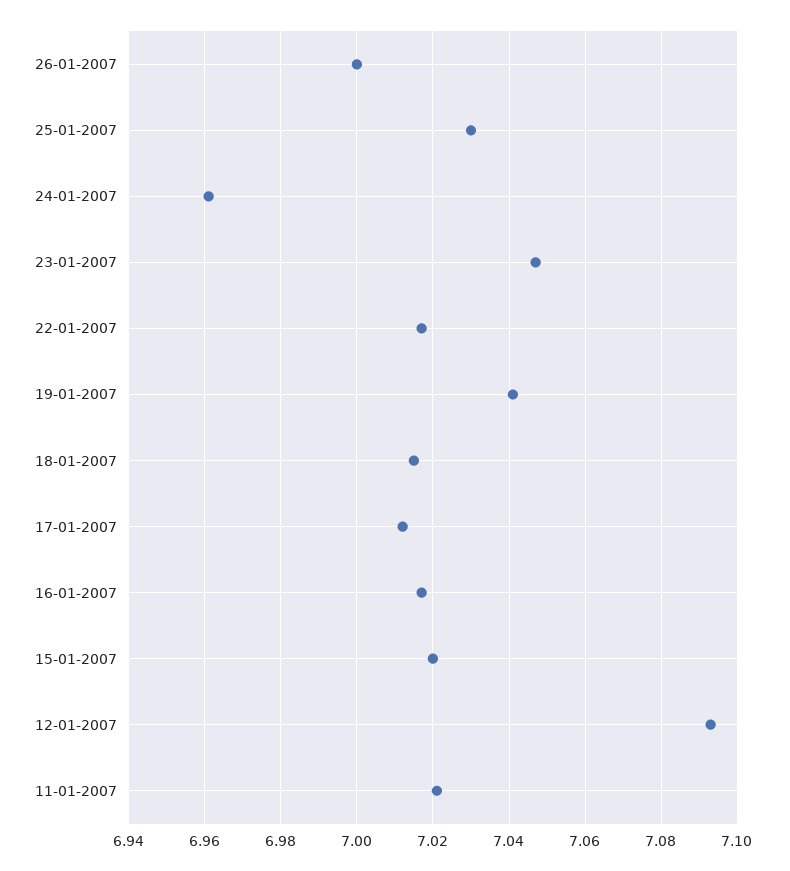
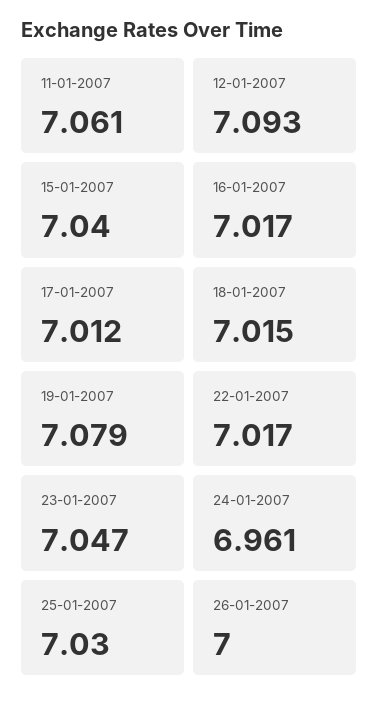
  {
    "26-01-2007": 7,
    "25-01-2007": 7.03,
    "24-01-2007": 6.961,
    "23-01-2007": 7.047,
    "22-01-2007": 7.017,
-   "19-01-2007": 7.04,
+   "19-01-2007": 7.079,
    "18-01-2007": 7.015,
    "17-01-2007": 7.012,
    "16-01-2007": 7.017,
-   "15-01-2007": 7.02,
+   "15-01-2007": 7.04,
    "12-01-2007": 7.093,
-   "11-01-2007": 7.02
+   "11-01-2007": 7.061
  }

